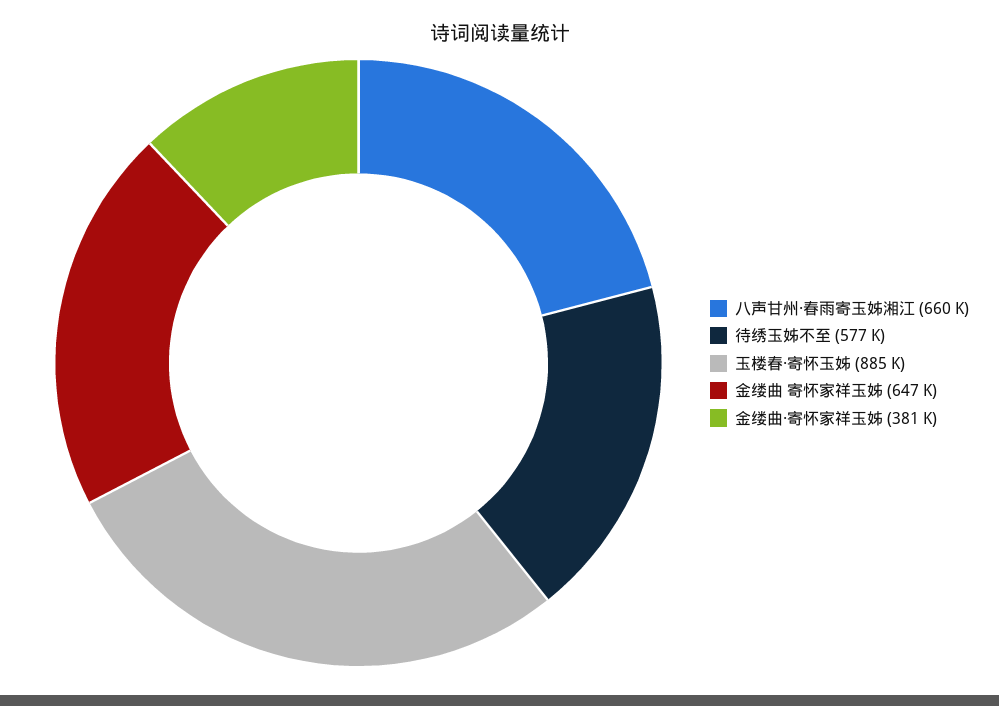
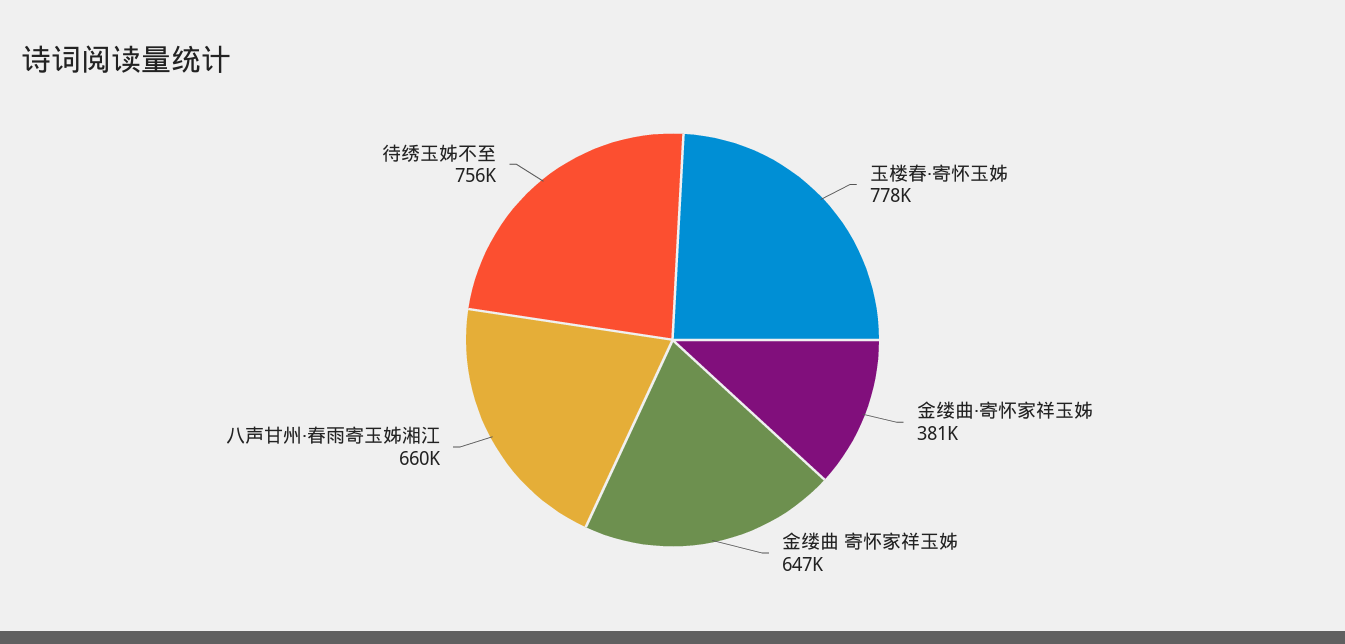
  {
    "八声甘州·春雨寄玉姊湘江": 660000,
-   "待绣玉姊不至": 577000,
+   "待绣玉姊不至": 756000,
-   "玉楼春·寄怀玉姊": 885000,
+   "玉楼春·寄怀玉姊": 778000,
    "金缕曲 寄怀家祥玉姊": 647000,
    "金缕曲·寄怀家祥玉姊": 381000
  }

